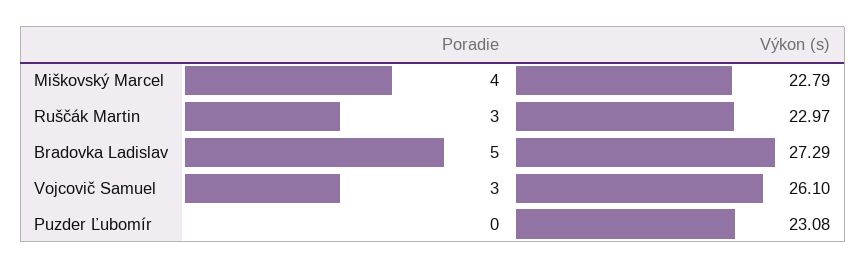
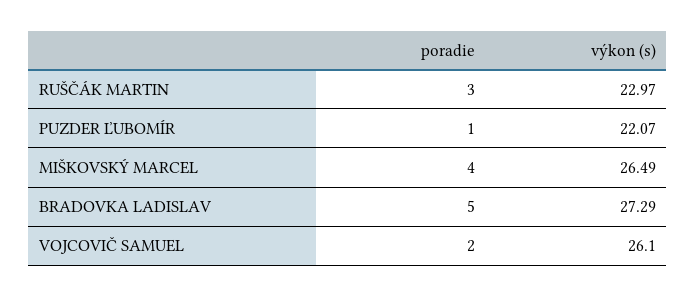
  {
    "Poradie": {
      "Miškovský Marcel": 4,
      "Ruščák Martin": 3,
      "Bradovka Ladislav": 5,
-     "Vojcovič Samuel": 3,
+     "Vojcovič Samuel": 2,
-     "Puzder Ľubomír": 0
+     "Puzder Ľubomír": 1
    },
    "Výkon (s)": {
-     "Miškovský Marcel": 22.79,
+     "Miškovský Marcel": 26.49,
      "Ruščák Martin": 22.97,
      "Bradovka Ladislav": 27.29,
      "Vojcovič Samuel": 26.1,
-     "Puzder Ľubomír": 23.08
+     "Puzder Ľubomír": 22.07
    }
  }

